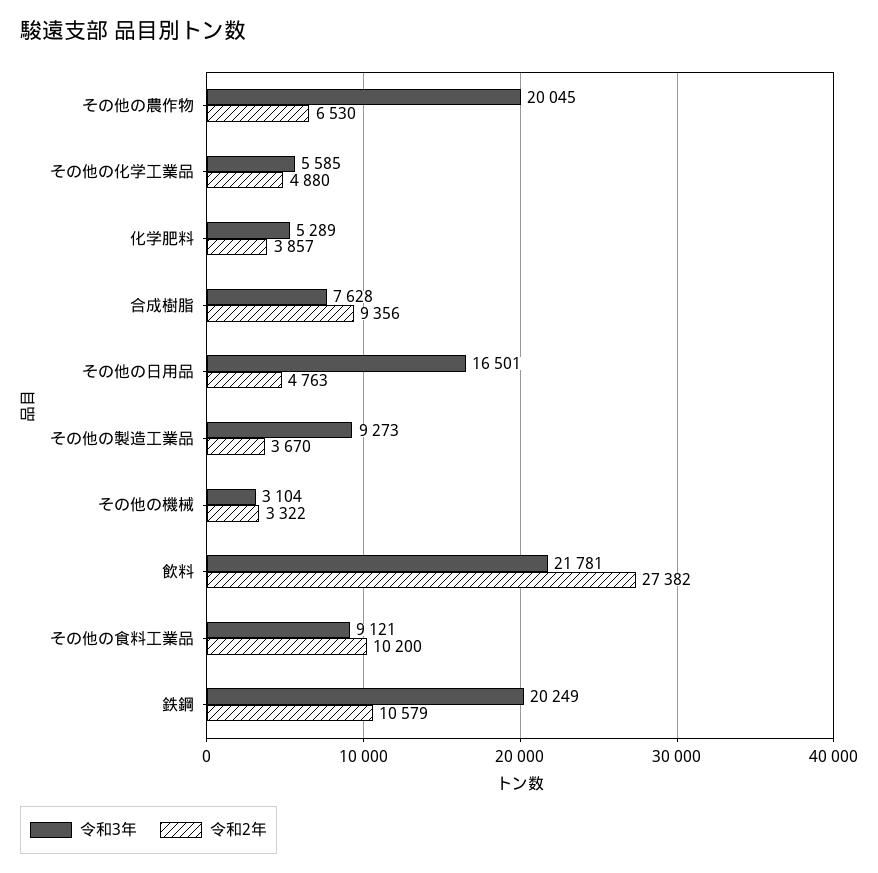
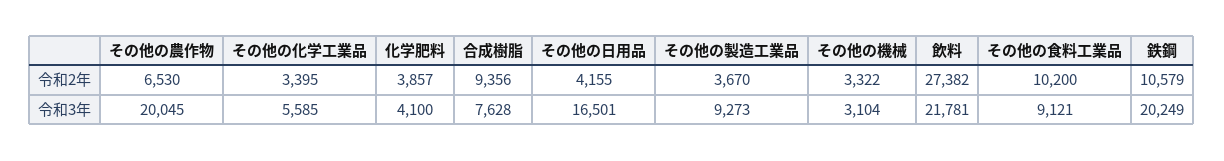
  {
    "令和3年": {
      "その他の農作物": 20045,
      "その他の化学工業品": 5585,
-     "化学肥料": 5289,
+     "化学肥料": 4100,
      "合成樹脂": 7628,
      "その他の日用品": 16501,
      "その他の製造工業品": 9273,
      "その他の機械": 3104,
      "飲料": 21781,
      "その他の食料工業品": 9121,
      "鉄鋼": 20249
    },
    "令和2年": {
      "その他の農作物": 6530,
-     "その他の化学工業品": 4880,
+     "その他の化学工業品": 3395,
      "化学肥料": 3857,
      "合成樹脂": 9356,
-     "その他の日用品": 4763,
+     "その他の日用品": 4155,
      "その他の製造工業品": 3670,
      "その他の機械": 3322,
      "飲料": 27382,
      "その他の食料工業品": 10200,
      "鉄鋼": 10579
    }
  }

